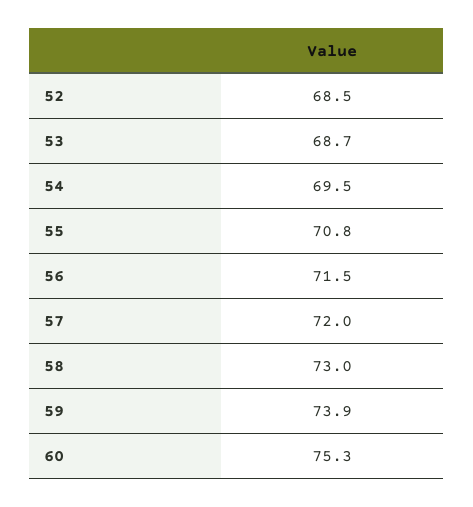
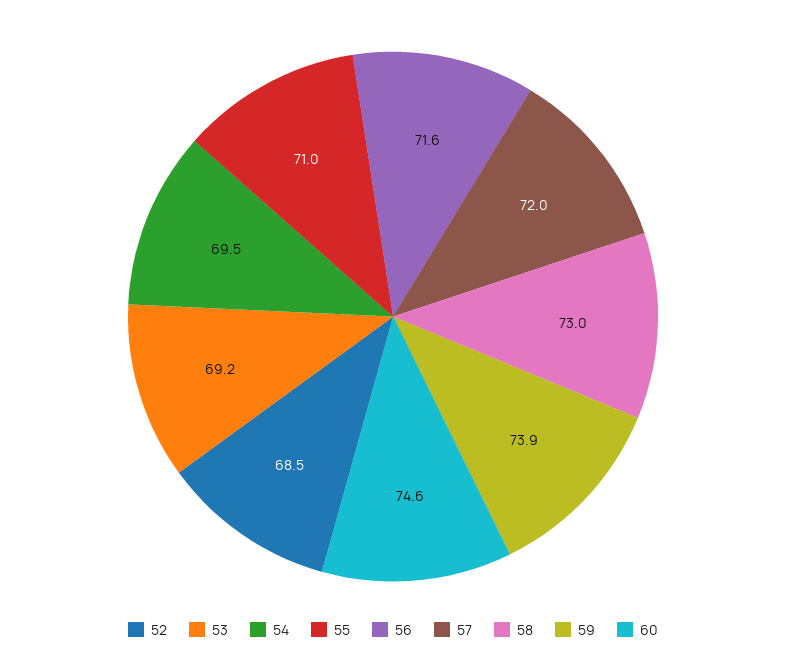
  {
    "52": 68.5,
-   "53": 68.7,
+   "53": 69.2,
    "54": 69.5,
-   "55": 70.8,
+   "55": 71,
-   "56": 71.5,
+   "56": 71.6,
    "57": 72,
    "58": 73,
    "59": 73.9,
-   "60": 75.3
+   "60": 74.6
  }

